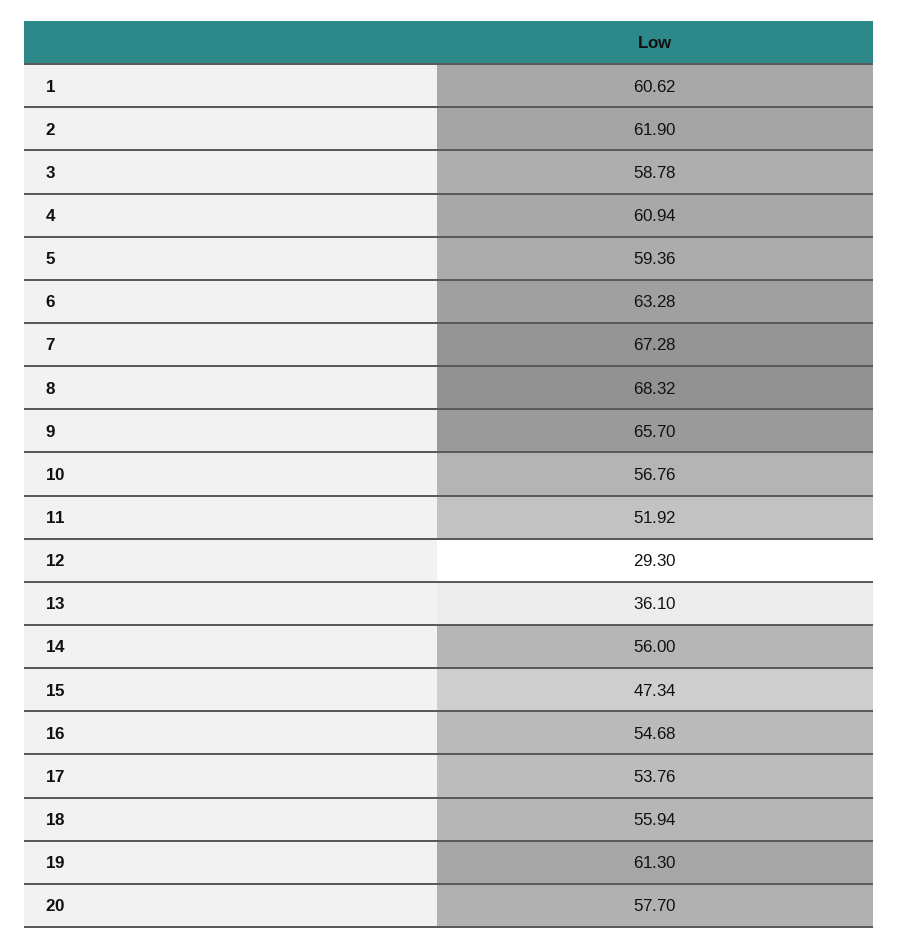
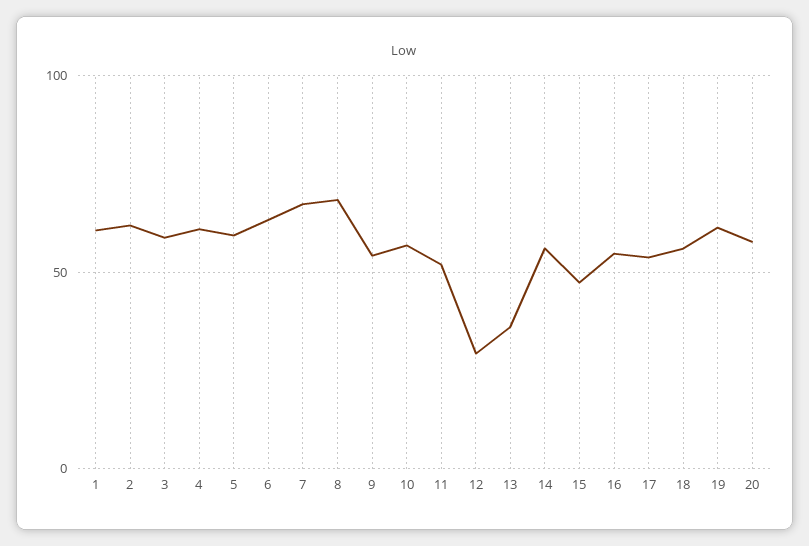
  {
    "1": 60.62,
    "2": 61.9,
    "3": 58.78,
    "4": 60.94,
    "5": 59.36,
    "6": 63.28,
    "7": 67.28,
    "8": 68.32,
-   "9": 65.7,
+   "9": 55,
    "10": 56.76,
    "11": 51.92,
    "12": 29.3,
    "13": 36.1,
    "14": 56,
    "15": 47.34,
    "16": 54.68,
    "17": 53.76,
    "18": 55.94,
    "19": 61.3,
    "20": 57.7
  }

